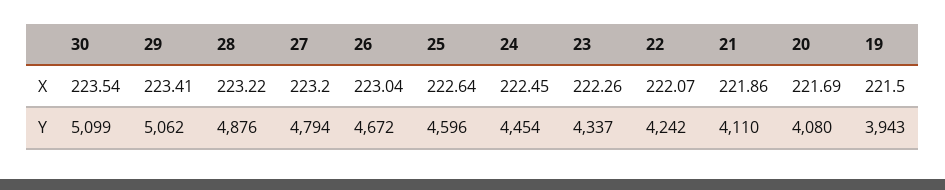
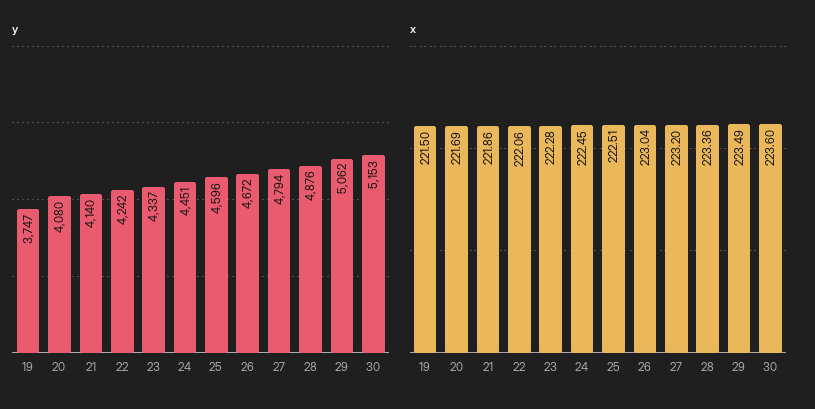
  {
    "X": {
-     "30": 223.54,
+     "30": 223.6,
-     "29": 223.41,
+     "29": 223.49,
-     "28": 223.22,
+     "28": 223.36,
      "27": 223.2,
      "26": 223.04,
-     "25": 222.64,
+     "25": 222.51,
      "24": 222.45,
-     "23": 222.26,
+     "23": 222.28,
-     "22": 222.07,
+     "22": 222.06,
      "21": 221.86,
      "20": 221.69,
      "19": 221.5
    },
    "Y": {
-     "30": 5099,
+     "30": 5153,
      "29": 5062,
      "28": 4876,
      "27": 4794,
      "26": 4672,
      "25": 4596,
-     "24": 4454,
+     "24": 4451,
      "23": 4337,
      "22": 4242,
-     "21": 4110,
+     "21": 4140,
      "20": 4080,
-     "19": 3943
+     "19": 3747
    }
  }

